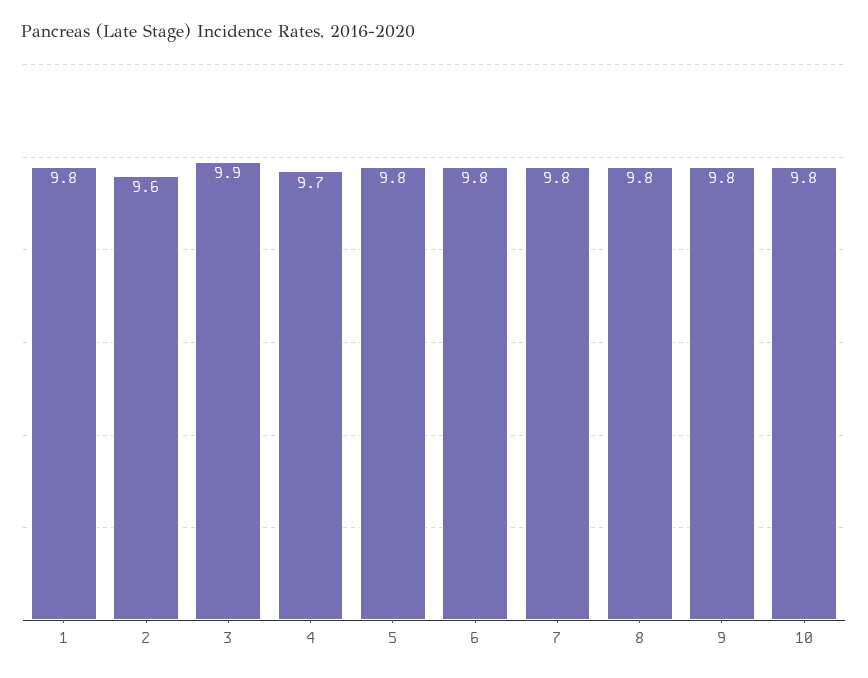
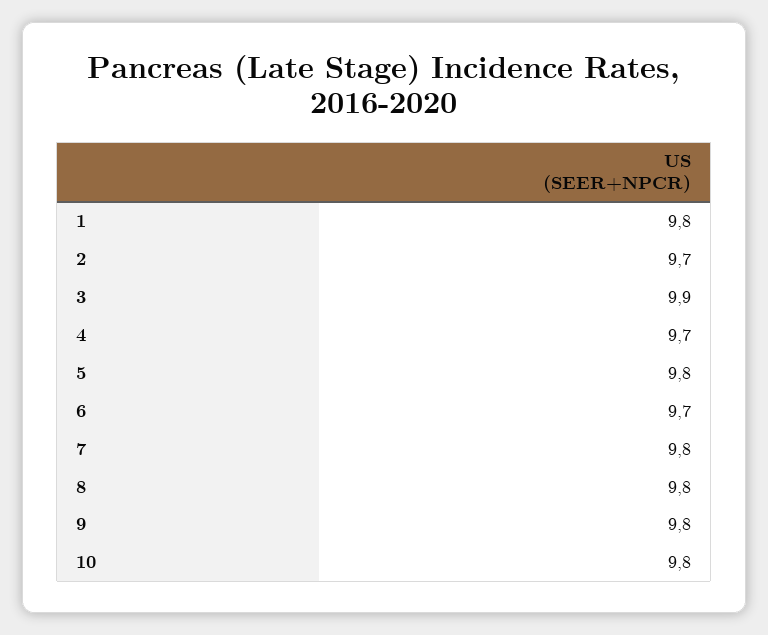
  {
    "1": 9.8,
-   "2": 9.6,
+   "2": 9.7,
    "3": 9.9,
    "4": 9.7,
    "5": 9.8,
-   "6": 9.8,
+   "6": 9.7,
    "7": 9.8,
    "8": 9.8,
    "9": 9.8,
    "10": 9.8
  }

